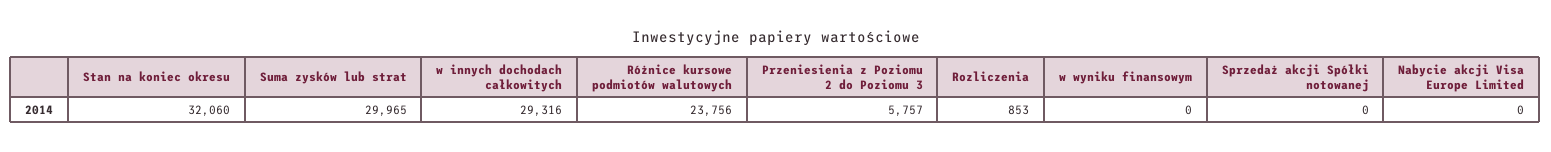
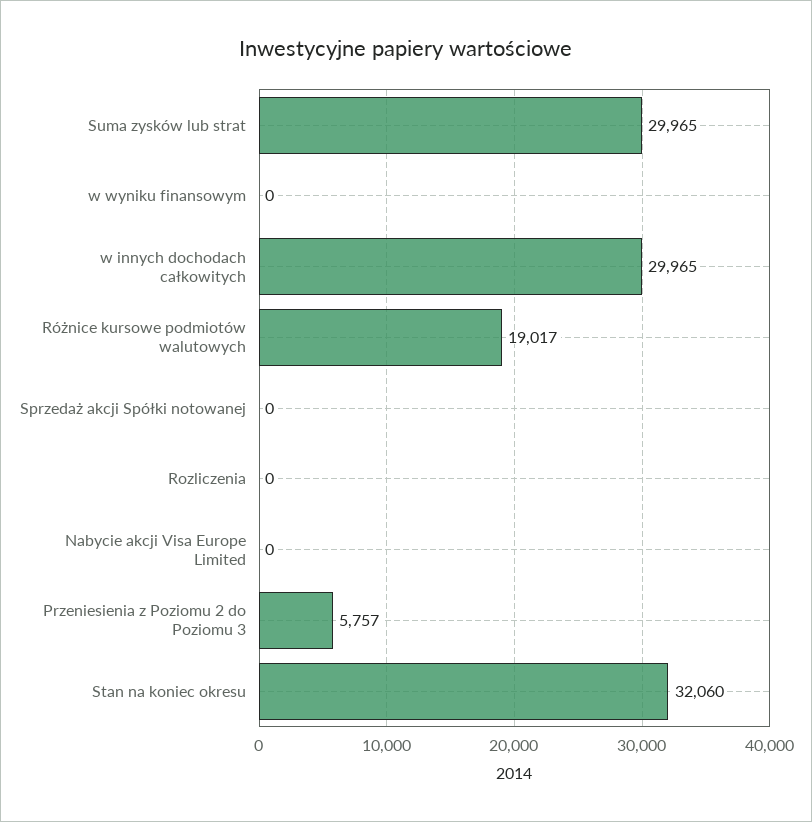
  {
    "Stan na koniec okresu": 32060,
    "Suma zysków lub strat": 29965,
-   "w innych dochodach całkowitych": 29316,
+   "w innych dochodach całkowitych": 29965,
-   "Różnice kursowe podmiotów walutowych": 23756,
+   "Różnice kursowe podmiotów walutowych": 19017,
    "Przeniesienia z Poziomu 2 do Poziomu 3": 5757,
-   "Rozliczenia": 853,
+   "Rozliczenia": 0,
    "w wyniku finansowym": 0,
    "Sprzedaż akcji Spółki notowanej": 0,
    "Nabycie akcji Visa Europe Limited": 0
  }

